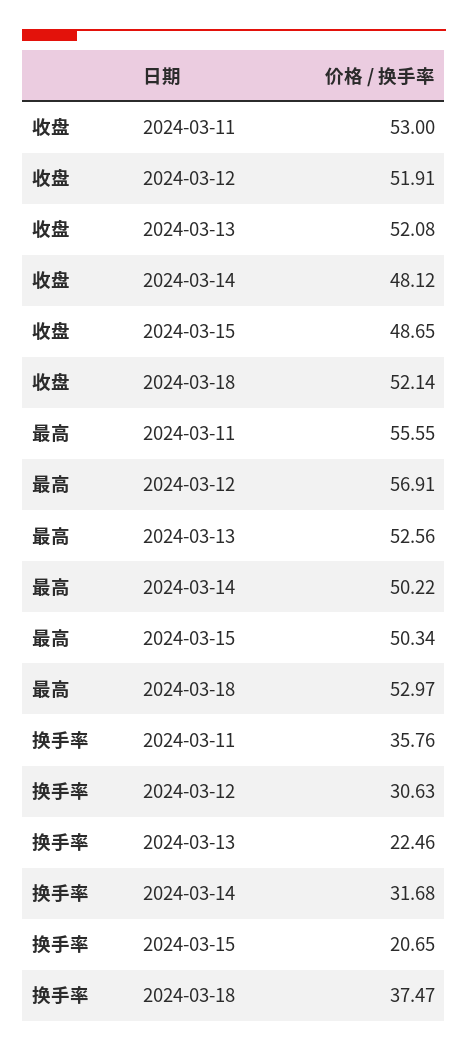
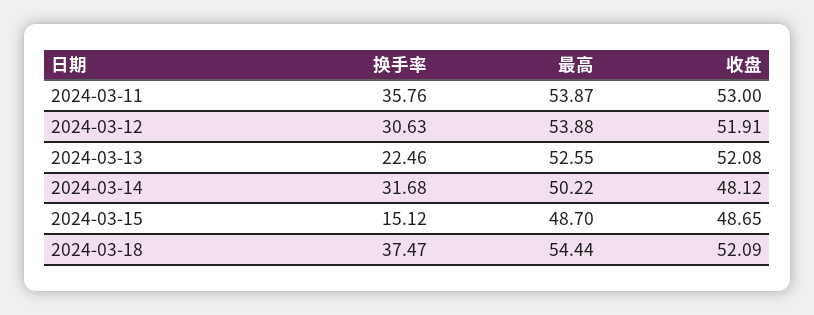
  {
    "收盘": {
      "2024-03-11": 53,
      "2024-03-12": 51.91,
      "2024-03-13": 52.08,
      "2024-03-14": 48.12,
      "2024-03-15": 48.65,
-     "2024-03-18": 52.14
+     "2024-03-18": 52.09
    },
    "最高": {
-     "2024-03-11": 55.55,
+     "2024-03-11": 53.87,
-     "2024-03-12": 56.91,
+     "2024-03-12": 53.88,
-     "2024-03-13": 52.56,
+     "2024-03-13": 52.55,
      "2024-03-14": 50.22,
-     "2024-03-15": 50.34,
+     "2024-03-15": 48.7,
-     "2024-03-18": 52.97
+     "2024-03-18": 54.44
    },
    "换手率": {
      "2024-03-11": 35.76,
      "2024-03-12": 30.63,
      "2024-03-13": 22.46,
      "2024-03-14": 31.68,
-     "2024-03-15": 20.65,
+     "2024-03-15": 15.12,
      "2024-03-18": 37.47
    }
  }

